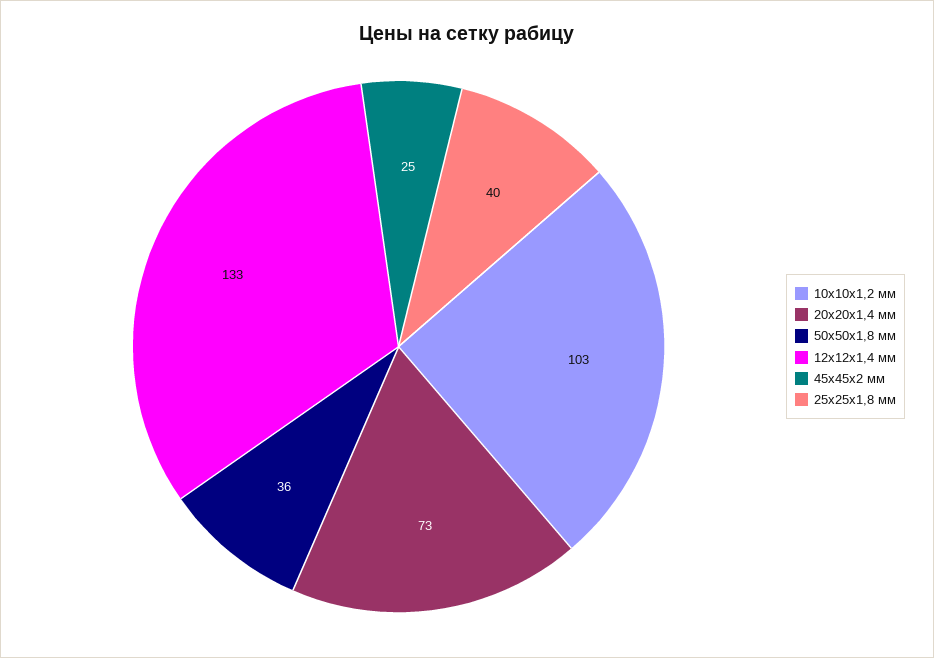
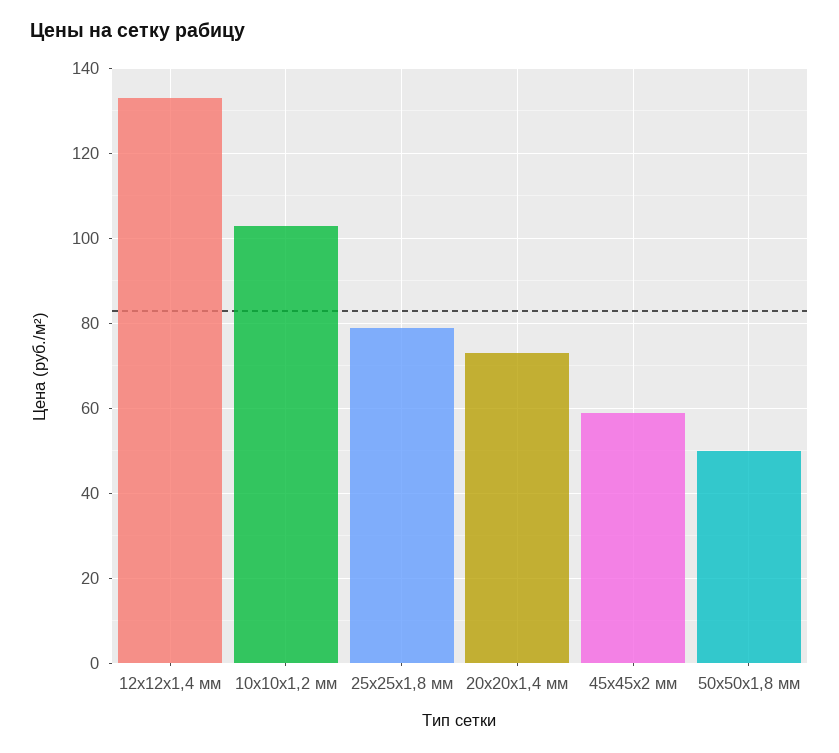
  {
    "10х10х1,2 мм": 103,
    "20х20х1,4 мм": 73,
-   "50х50х1,8 мм": 36,
+   "50х50х1,8 мм": 50,
    "12х12х1,4 мм": 133,
-   "45х45х2 мм": 25,
+   "45х45х2 мм": 60,
-   "25х25х1,8 мм": 40
+   "25х25х1,8 мм": 80
  }

